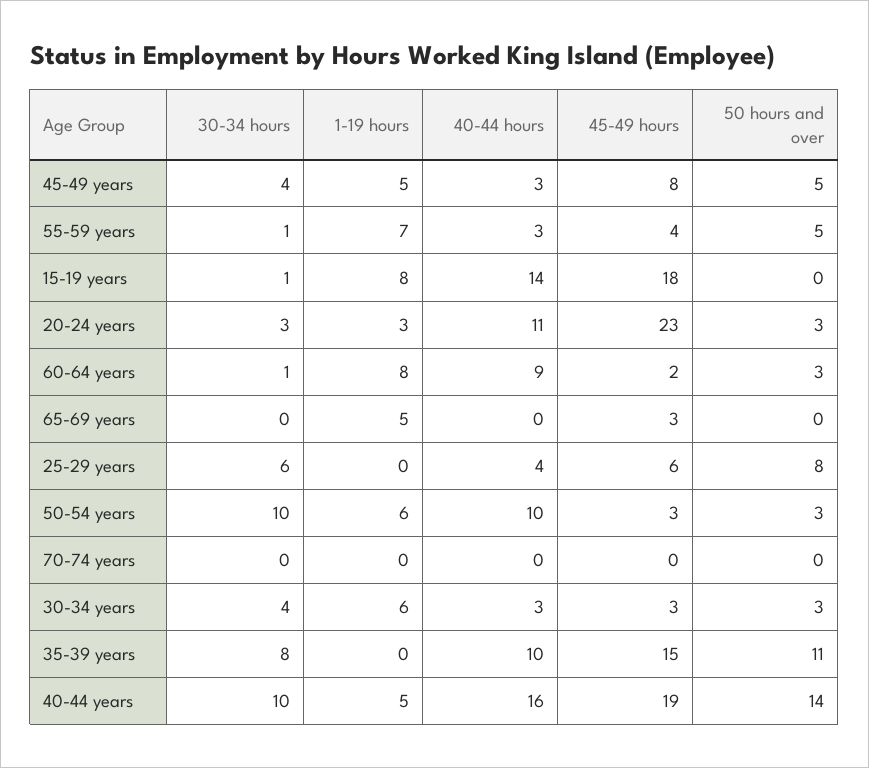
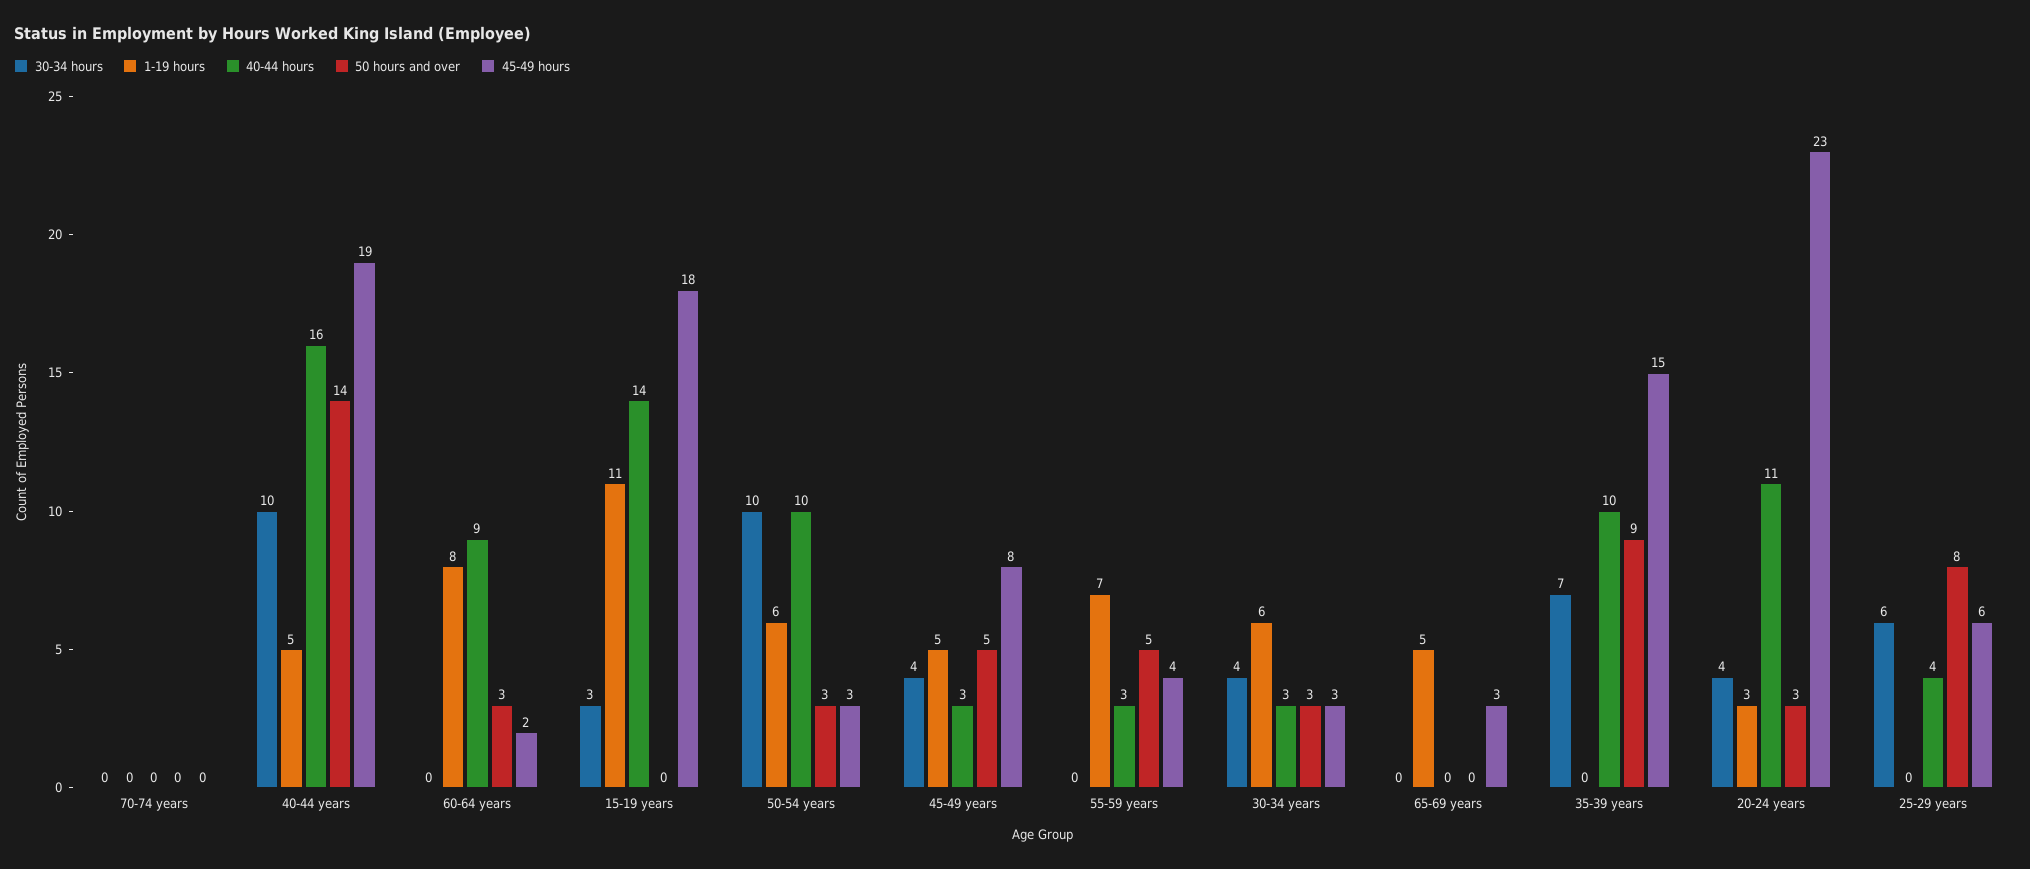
  {
    "30-34 hours": {
      "45-49 years": 4,
-     "55-59 years": 1,
+     "55-59 years": 0,
-     "15-19 years": 1,
+     "15-19 years": 3,
-     "20-24 years": 3,
+     "20-24 years": 4,
-     "60-64 years": 1,
+     "60-64 years": 0,
      "65-69 years": 0,
      "25-29 years": 6,
      "50-54 years": 10,
      "70-74 years": 0,
      "30-34 years": 4,
-     "35-39 years": 8,
+     "35-39 years": 7,
      "40-44 years": 10
    },
    "1-19 hours": {
      "45-49 years": 5,
      "55-59 years": 7,
-     "15-19 years": 8,
+     "15-19 years": 11,
      "20-24 years": 3,
      "60-64 years": 8,
      "65-69 years": 5,
      "25-29 years": 0,
      "50-54 years": 6,
      "70-74 years": 0,
      "30-34 years": 6,
      "35-39 years": 0,
      "40-44 years": 5
    },
    "40-44 hours": {
      "45-49 years": 3,
      "55-59 years": 3,
      "15-19 years": 14,
      "20-24 years": 11,
      "60-64 years": 9,
      "65-69 years": 0,
      "25-29 years": 4,
      "50-54 years": 10,
      "70-74 years": 0,
      "30-34 years": 3,
      "35-39 years": 10,
      "40-44 years": 16
    },
    "45-49 hours": {
      "45-49 years": 8,
      "55-59 years": 4,
      "15-19 years": 18,
      "20-24 years": 23,
      "60-64 years": 2,
      "65-69 years": 3,
      "25-29 years": 6,
      "50-54 years": 3,
      "70-74 years": 0,
      "30-34 years": 3,
      "35-39 years": 15,
      "40-44 years": 19
    },
    "50 hours and over": {
      "45-49 years": 5,
      "55-59 years": 5,
      "15-19 years": 0,
      "20-24 years": 3,
      "60-64 years": 3,
      "65-69 years": 0,
      "25-29 years": 8,
      "50-54 years": 3,
      "70-74 years": 0,
      "30-34 years": 3,
-     "35-39 years": 11,
+     "35-39 years": 9,
      "40-44 years": 14
    }
  }

